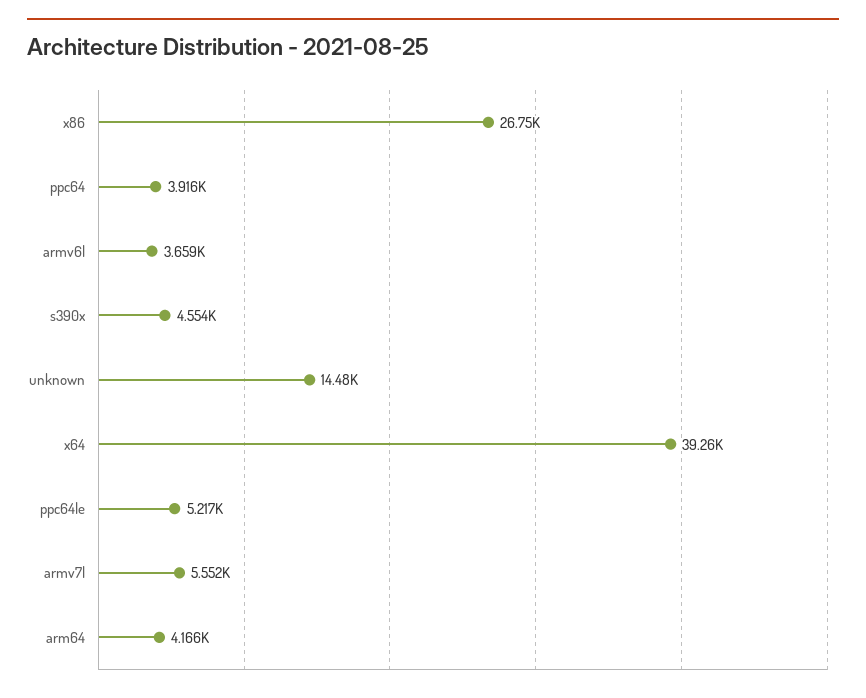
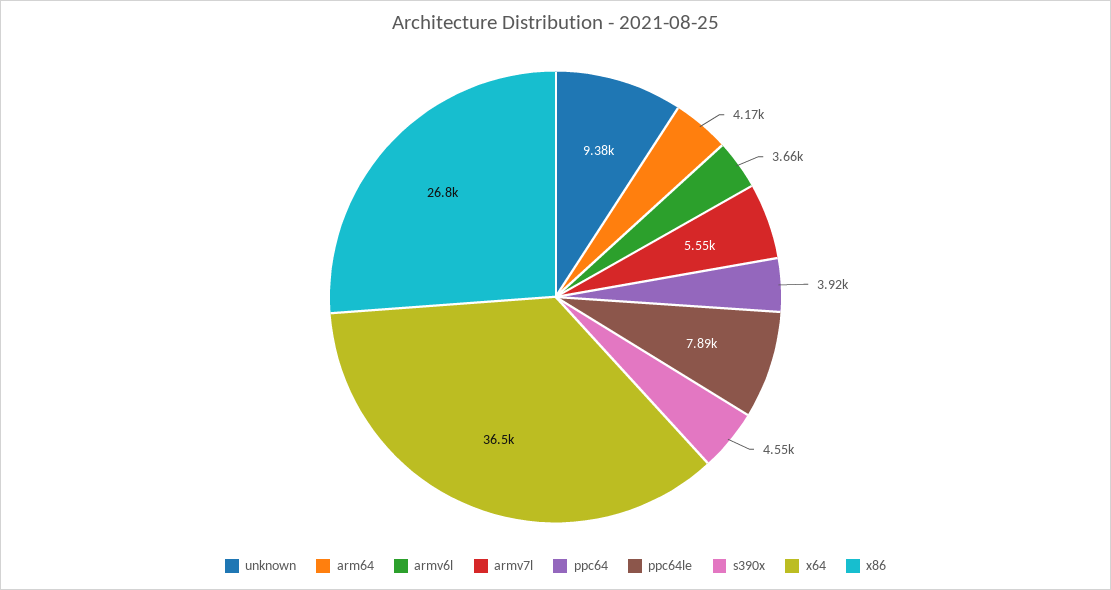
  {
    "x86": 26750,
    "ppc64": 3916,
    "armv6l": 3659,
    "s390x": 4554,
-   "unknown": 14480,
+   "unknown": 9380,
-   "x64": 39260,
+   "x64": 36500,
-   "ppc64le": 5217,
+   "ppc64le": 7890,
    "armv7l": 5552,
    "arm64": 4166
  }

